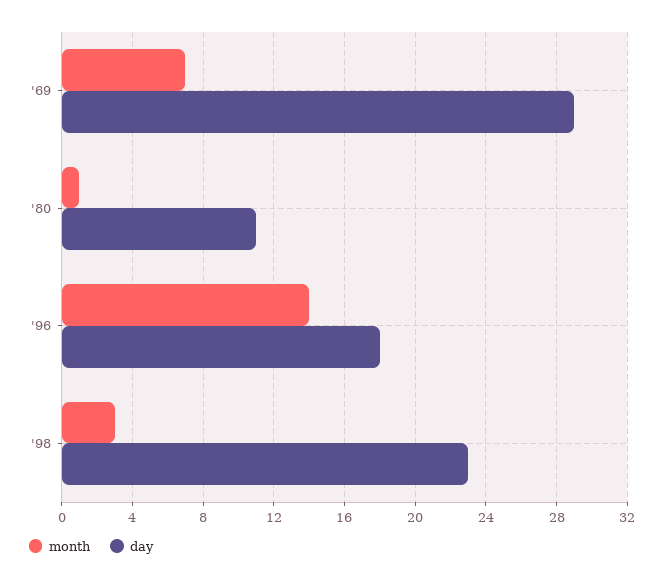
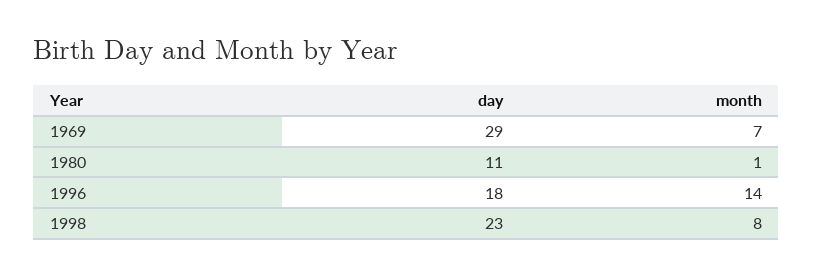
  {
    "month": {
      "'69": 7,
      "'80": 1,
      "'96": 14,
-     "'98": 3
+     "'98": 8
    },
    "day": {
      "'69": 29,
      "'80": 11,
      "'96": 18,
      "'98": 23
    }
  }

